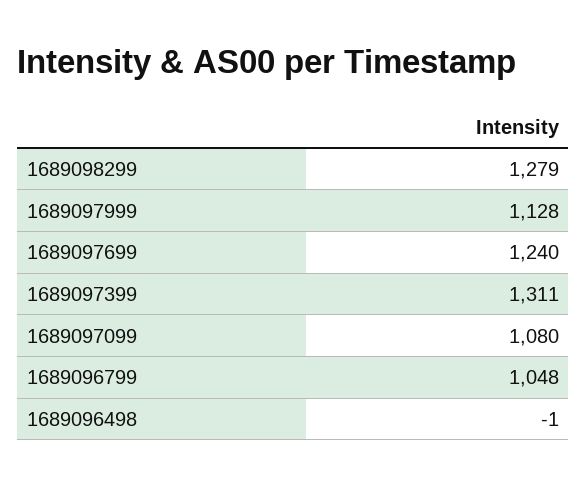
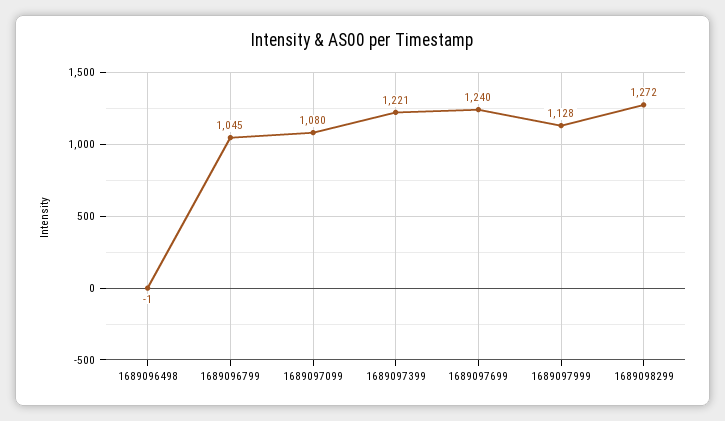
  {
-   "1689098299": 1279,
+   "1689098299": 1272,
    "1689097999": 1128,
    "1689097699": 1240,
-   "1689097399": 1311,
+   "1689097399": 1221,
    "1689097099": 1080,
-   "1689096799": 1048,
+   "1689096799": 1045,
    "1689096498": -1
  }

